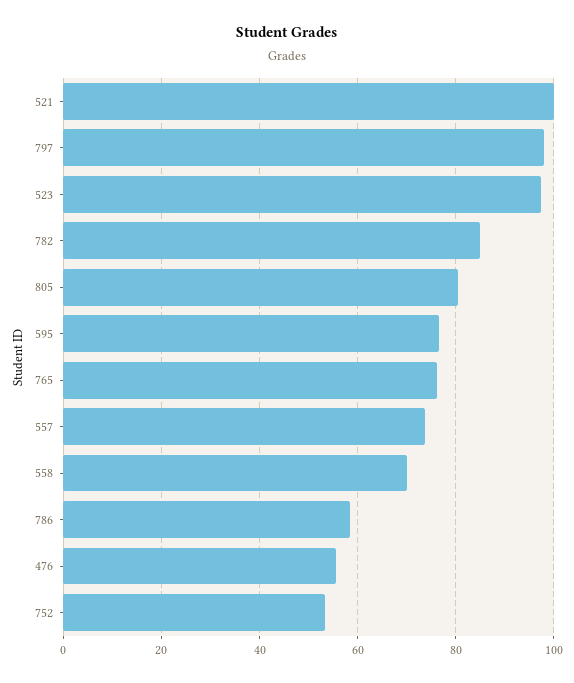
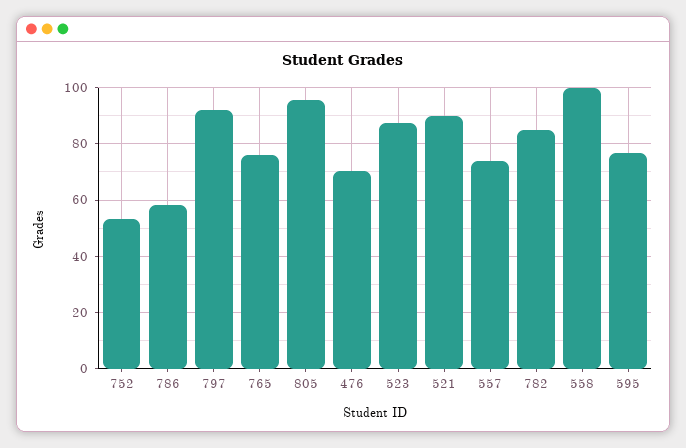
  {
-   "521": 100,
+   "521": 90,
-   "797": 98,
+   "797": 92.5,
-   "523": 98,
+   "523": 87.5,
    "782": 86,
-   "805": 80,
+   "805": 95,
    "595": 76,
    "765": 76,
    "557": 74,
-   "558": 70,
+   "558": 100,
    "786": 58,
-   "476": 56,
+   "476": 70,
    "752": 54
  }

